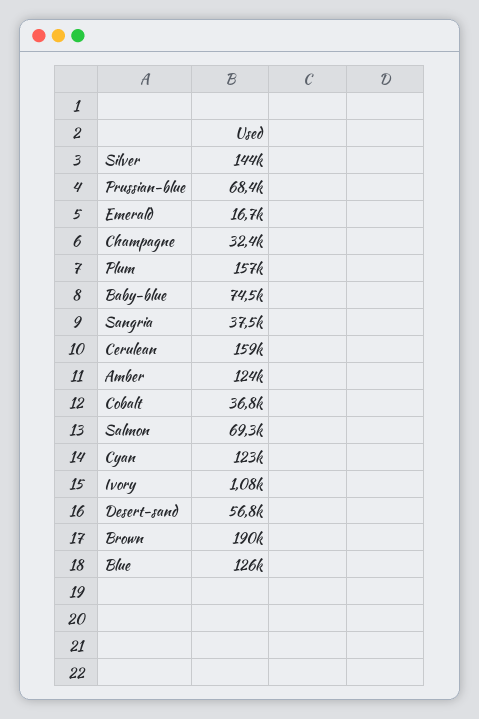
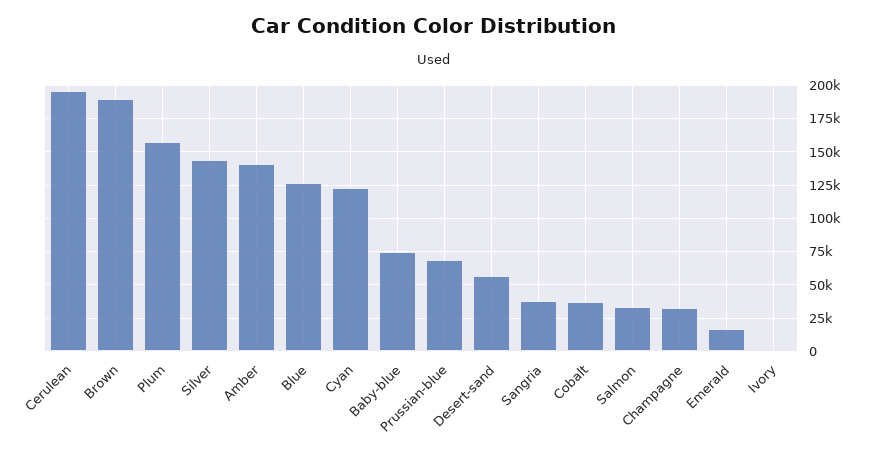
  {
    "Silver": 144000,
    "Prussian-blue": 68400,
    "Emerald": 16700,
    "Champagne": 32400,
    "Plum": 157000,
    "Baby-blue": 74500,
    "Sangria": 37500,
-   "Cerulean": 159000,
+   "Cerulean": 195000,
-   "Amber": 124000,
+   "Amber": 140000,
    "Cobalt": 36800,
-   "Salmon": 69300,
+   "Salmon": 35000,
    "Cyan": 123000,
    "Ivory": 1080,
    "Desert-sand": 56800,
    "Brown": 190000,
    "Blue": 126000
  }

